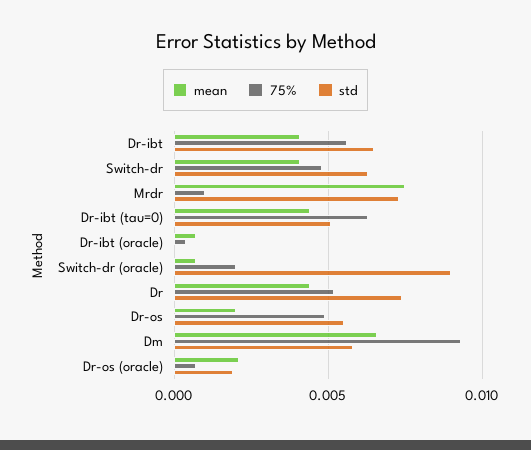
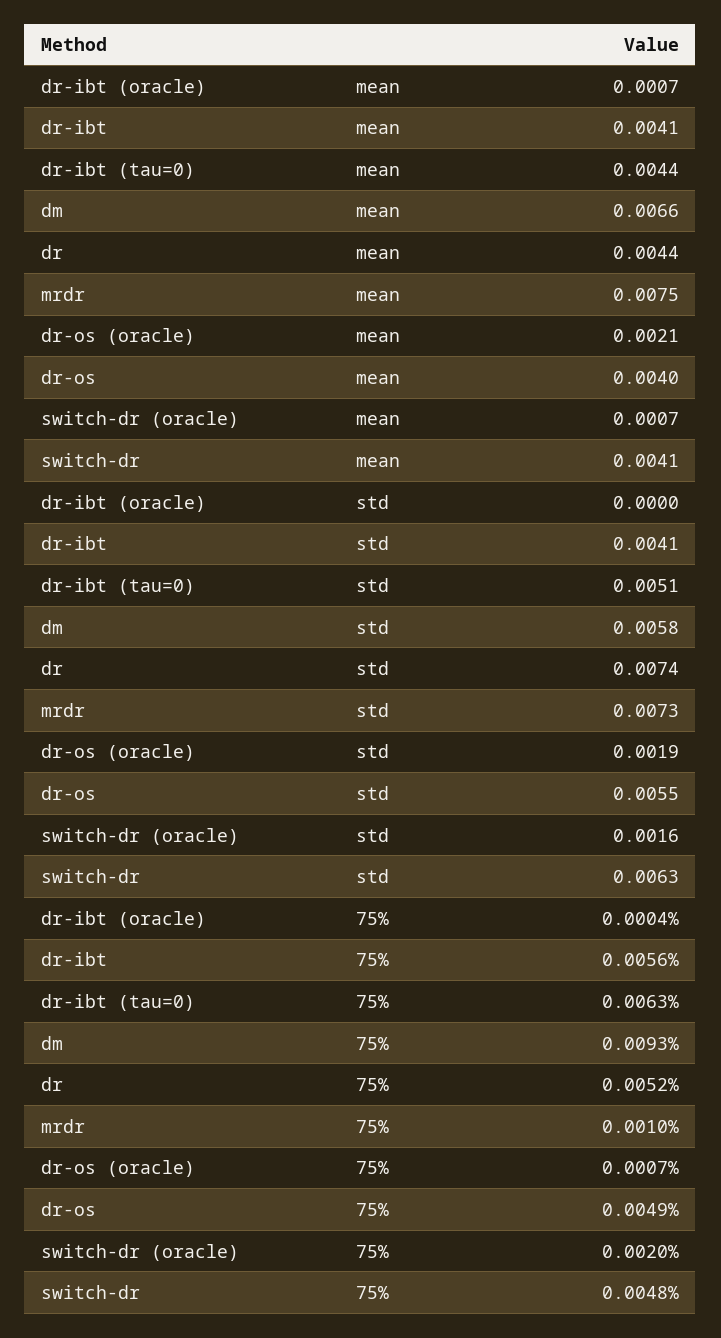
  {
    "mean": {
      "Dr-ibt": 0.0041,
      "Switch-dr": 0.0041,
      "Mrdr": 0.0075,
      "Dr-ibt (tau=0)": 0.0044,
      "Dr-ibt (oracle)": 0.0007,
      "Switch-dr (oracle)": 0.0007,
      "Dr": 0.0044,
-     "Dr-os": 0.002,
+     "Dr-os": 0.004,
      "Dm": 0.0066,
      "Dr-os (oracle)": 0.0021
    },
    "75%": {
      "Dr-ibt": 0.0056,
      "Switch-dr": 0.0048,
      "Mrdr": 0.001,
      "Dr-ibt (tau=0)": 0.0063,
      "Dr-ibt (oracle)": 0.0004,
      "Switch-dr (oracle)": 0.002,
      "Dr": 0.0052,
      "Dr-os": 0.0049,
      "Dm": 0.0093,
      "Dr-os (oracle)": 0.0007
    },
    "std": {
-     "Dr-ibt": 0.0065,
+     "Dr-ibt": 0.0041,
      "Switch-dr": 0.0063,
      "Mrdr": 0.0073,
      "Dr-ibt (tau=0)": 0.0051,
      "Dr-ibt (oracle)": 0,
-     "Switch-dr (oracle)": 0.009,
+     "Switch-dr (oracle)": 0.0016,
      "Dr": 0.0074,
      "Dr-os": 0.0055,
      "Dm": 0.0058,
      "Dr-os (oracle)": 0.0019
    }
  }

